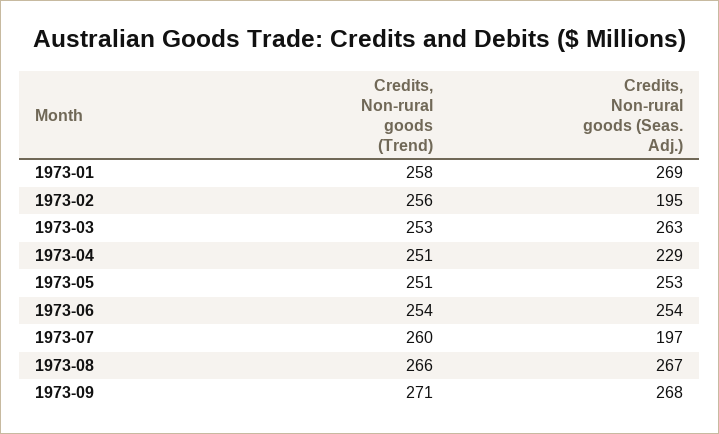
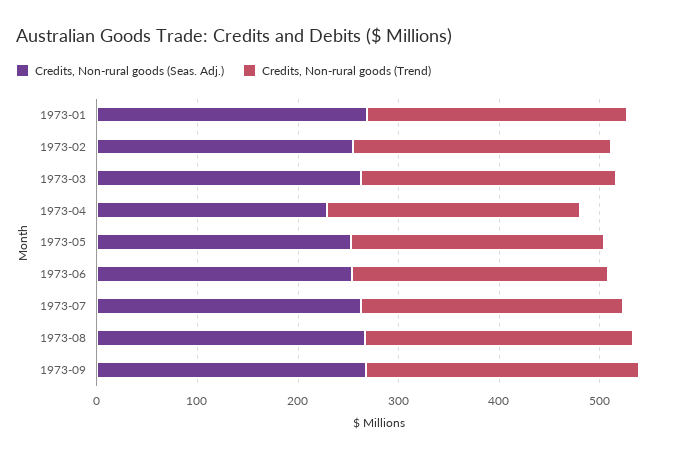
  {
    "Credits, Non-rural goods (Trend)": {
      "1973-01": 258,
      "1973-02": 256,
      "1973-03": 253,
      "1973-04": 251,
      "1973-05": 251,
      "1973-06": 254,
      "1973-07": 260,
      "1973-08": 266,
      "1973-09": 271
    },
    "Credits, Non-rural goods (Seas. Adj.)": {
      "1973-01": 269,
-     "1973-02": 195,
+     "1973-02": 260,
      "1973-03": 263,
      "1973-04": 229,
      "1973-05": 253,
      "1973-06": 254,
-     "1973-07": 197,
+     "1973-07": 260,
      "1973-08": 267,
      "1973-09": 268
    }
  }

